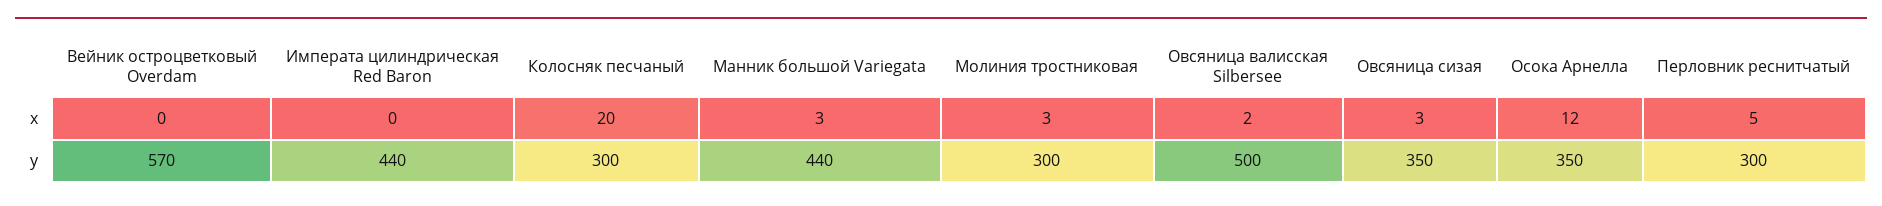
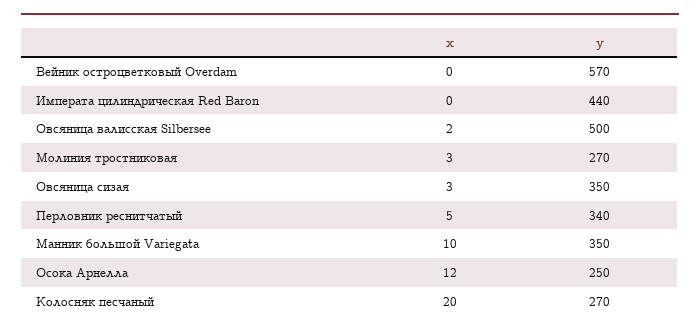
  {
    "Вейник остроцветковый Overdam": {
      "x": 0,
      "y": 570
    },
    "Императа цилиндрическая Red Baron": {
      "x": 0,
      "y": 440
    },
    "Колосняк песчаный": {
      "x": 20,
-     "y": 300
+     "y": 270
    },
    "Манник большой Variegata": {
-     "x": 3,
+     "x": 10,
-     "y": 440
+     "y": 350
    },
    "Молиния тростниковая": {
      "x": 3,
-     "y": 300
+     "y": 270
    },
    "Овсяница валисская Silbersee": {
      "x": 2,
      "y": 500
    },
    "Овсяница сизая": {
      "x": 3,
      "y": 350
    },
    "Осока Арнелла": {
      "x": 12,
-     "y": 350
+     "y": 250
    },
    "Перловник реснитчатый": {
      "x": 5,
-     "y": 300
+     "y": 340
    }
  }

